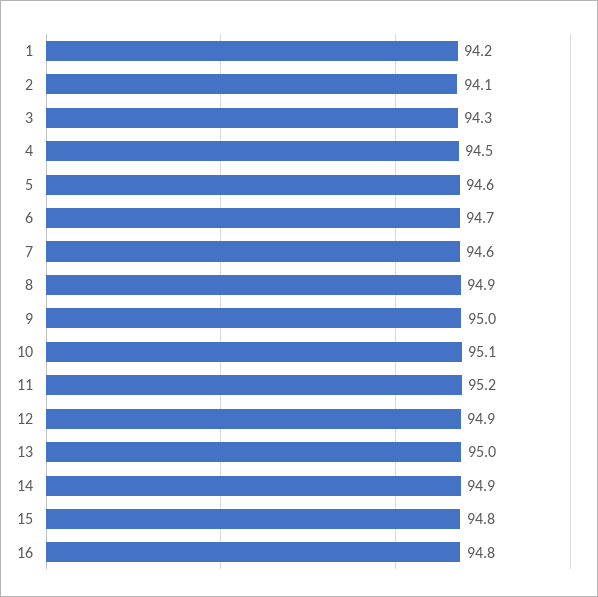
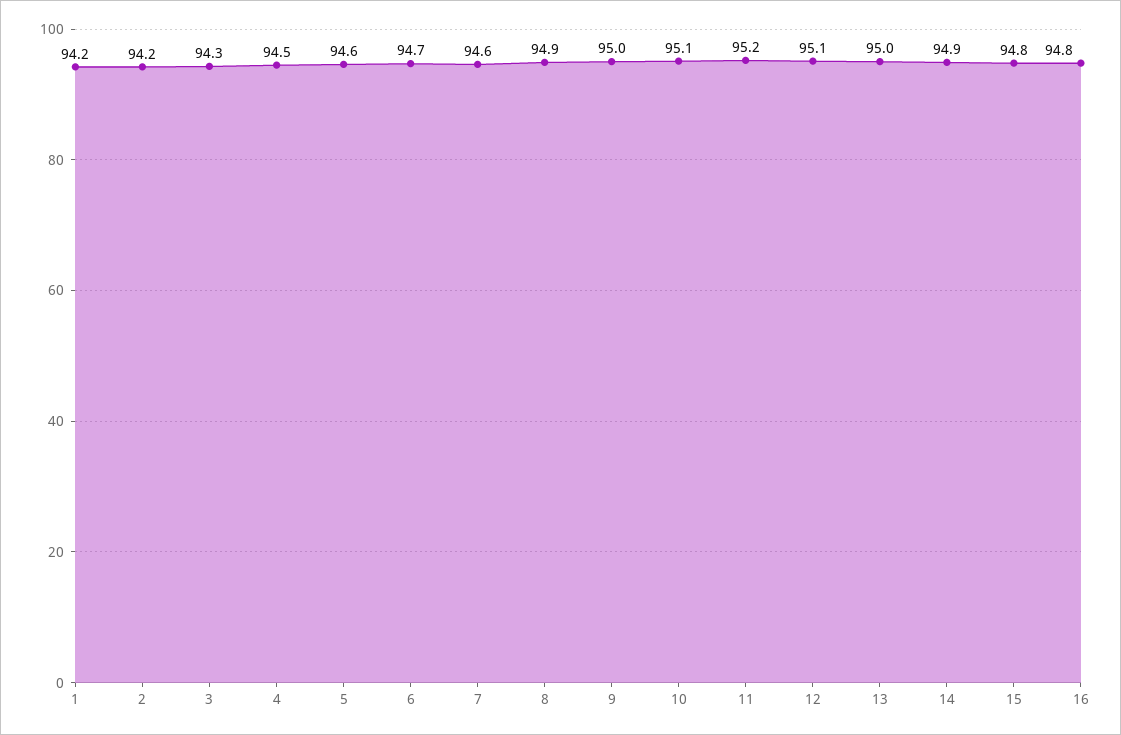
  {
    "1": 94.2,
-   "2": 94.1,
+   "2": 94.2,
    "3": 94.3,
    "4": 94.5,
    "5": 94.6,
    "6": 94.7,
    "7": 94.6,
    "8": 94.9,
    "9": 95,
    "10": 95.1,
    "11": 95.2,
-   "12": 94.9,
+   "12": 95.1,
    "13": 95,
    "14": 94.9,
    "15": 94.8,
    "16": 94.8
  }

